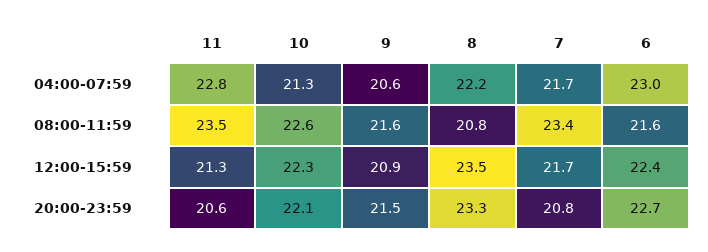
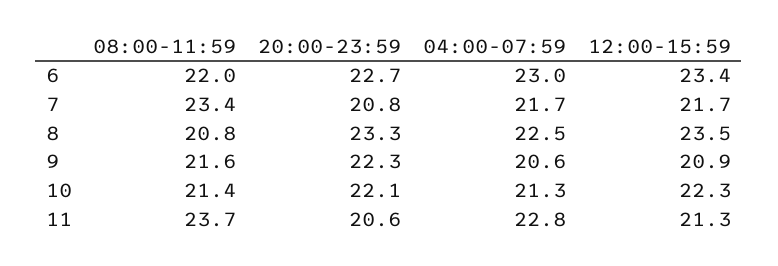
  {
    "11": {
      "04:00-07:59": 22.8,
-     "08:00-11:59": 23.5,
+     "08:00-11:59": 23.7,
      "12:00-15:59": 21.3,
      "20:00-23:59": 20.6
    },
    "10": {
      "04:00-07:59": 21.3,
-     "08:00-11:59": 22.6,
+     "08:00-11:59": 21.4,
      "12:00-15:59": 22.3,
      "20:00-23:59": 22.1
    },
    "9": {
      "04:00-07:59": 20.6,
      "08:00-11:59": 21.6,
      "12:00-15:59": 20.9,
-     "20:00-23:59": 21.5
+     "20:00-23:59": 22.3
    },
    "8": {
-     "04:00-07:59": 22.2,
+     "04:00-07:59": 22.5,
      "08:00-11:59": 20.8,
      "12:00-15:59": 23.5,
      "20:00-23:59": 23.3
    },
    "7": {
      "04:00-07:59": 21.7,
      "08:00-11:59": 23.4,
      "12:00-15:59": 21.7,
      "20:00-23:59": 20.8
    },
    "6": {
      "04:00-07:59": 23,
-     "08:00-11:59": 21.6,
+     "08:00-11:59": 22,
-     "12:00-15:59": 22.4,
+     "12:00-15:59": 23.4,
      "20:00-23:59": 22.7
    }
  }

